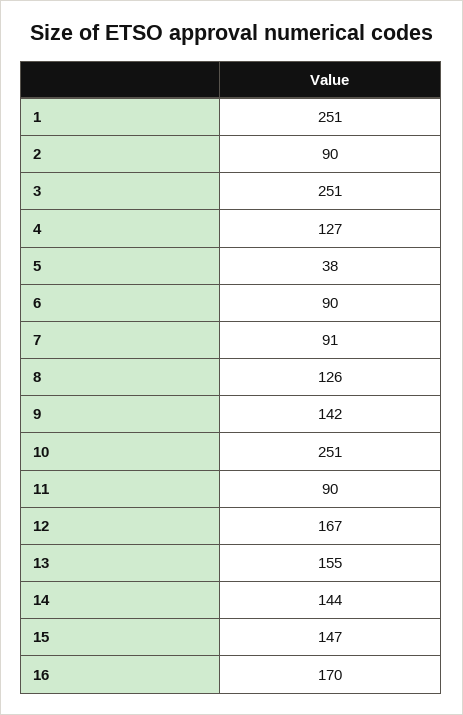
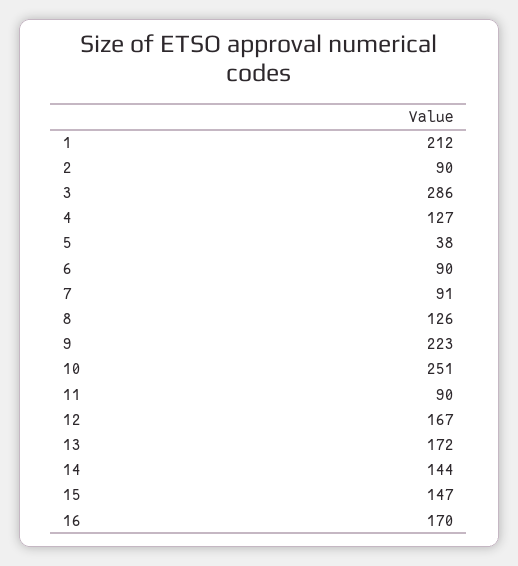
  {
-   "1": 251,
+   "1": 212,
    "2": 90,
-   "3": 251,
+   "3": 286,
    "4": 127,
    "5": 38,
    "6": 90,
    "7": 91,
    "8": 126,
-   "9": 142,
+   "9": 223,
    "10": 251,
    "11": 90,
    "12": 167,
-   "13": 155,
+   "13": 172,
    "14": 144,
    "15": 147,
    "16": 170
  }

